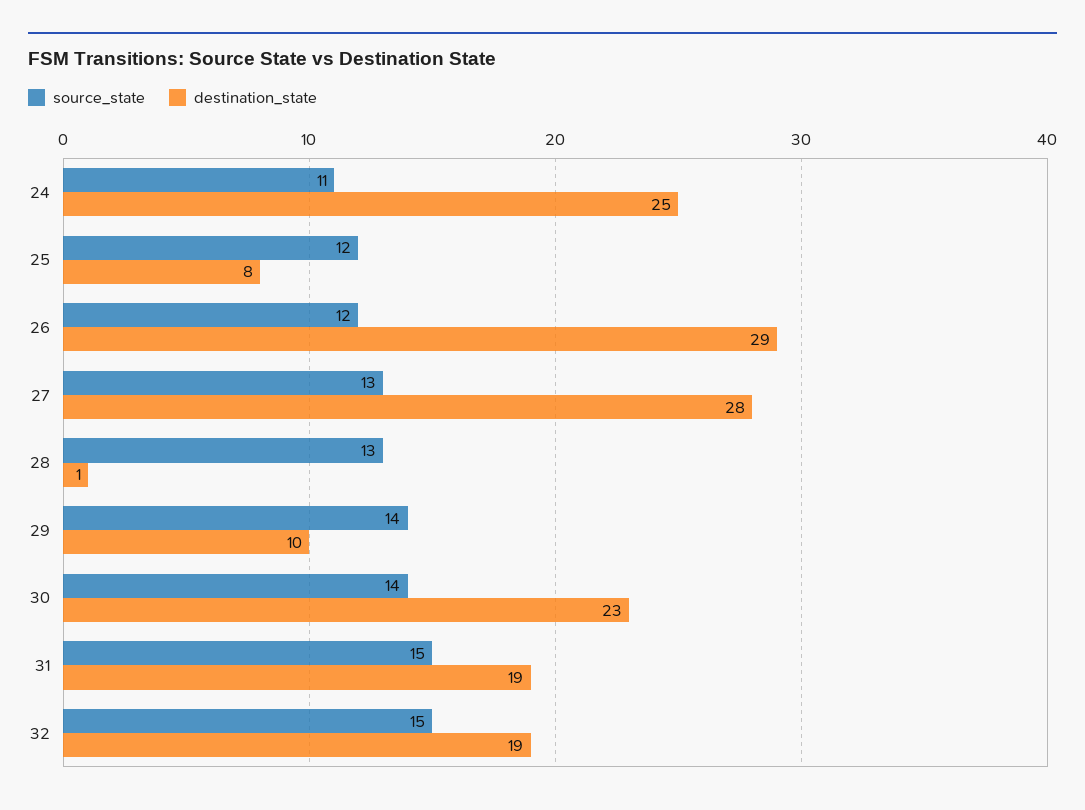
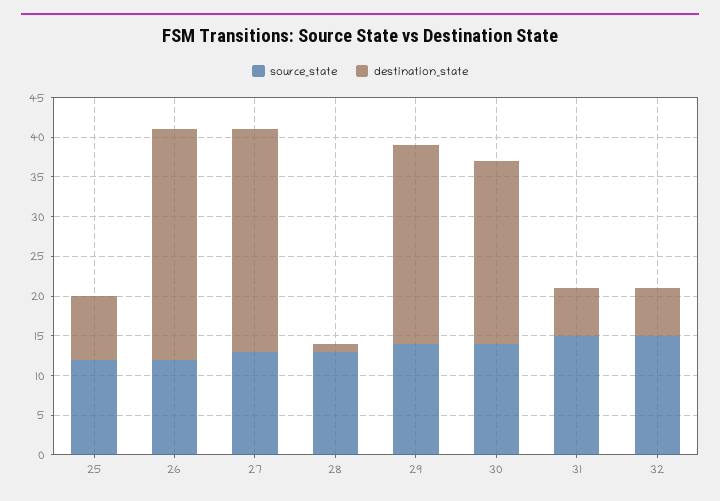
  {
    "source_state": {
-     "24": 11,
      "25": 12,
      "26": 12,
      "27": 13,
      "28": 13,
      "29": 14,
      "30": 14,
      "31": 15,
      "32": 15
    },
    "destination_state": {
-     "24": 25,
      "25": 8,
      "26": 29,
      "27": 28,
      "28": 1,
-     "29": 10,
+     "29": 25,
      "30": 23,
-     "31": 19,
+     "31": 5,
-     "32": 19
+     "32": 5
    }
  }

